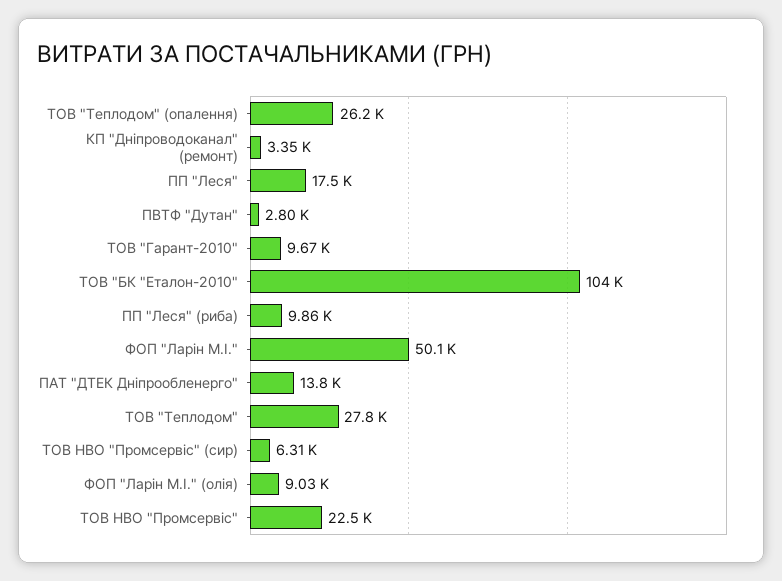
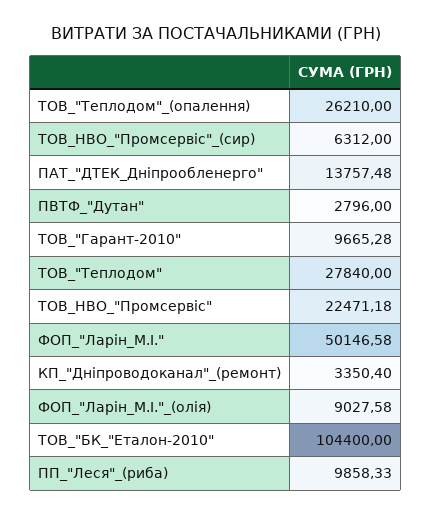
  {
    "ТОВ \"Теплодом\" (опалення)": 26210,
    "КП \"Дніпроводоканал\" (ремонт)": 3350.4,
-   "ПП \"Леся\"": 17500,
    "ПВТФ \"Дутан\"": 2796,
    "ТОВ \"Гарант-2010\"": 9665.28,
    "ТОВ \"БК \"Еталон-2010\"": 104400,
    "ПП \"Леся\" (риба)": 9858.33,
    "ФОП \"Ларін М.І.\"": 50146.58,
    "ПАТ \"ДТЕК Дніпрообленерго\"": 13757.48,
    "ТОВ \"Теплодом\"": 27840,
    "ТОВ НВО \"Промсервіс\" (сир)": 6312,
    "ФОП \"Ларін М.І.\" (олія)": 9027.58,
    "ТОВ НВО \"Промсервіс\"": 22471.18
  }

